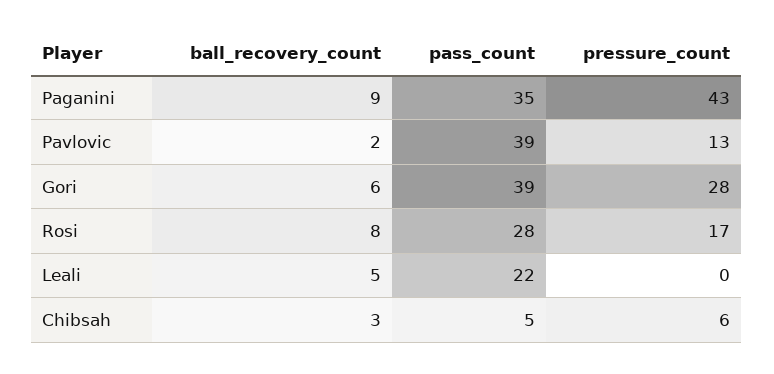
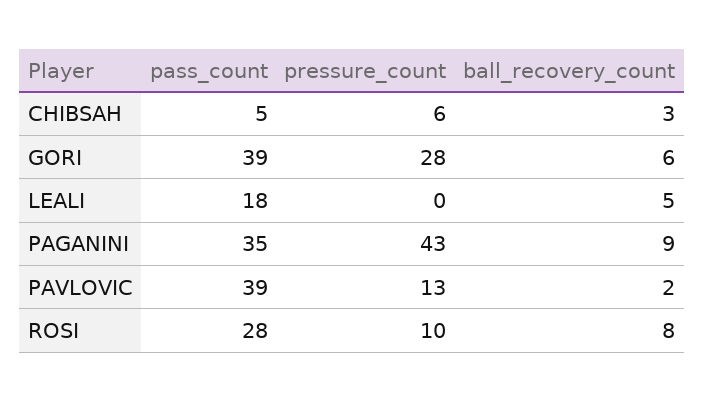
  {
    "ball_recovery_count": {
      "Paganini": 9,
      "Pavlovic": 2,
      "Gori": 6,
      "Rosi": 8,
      "Leali": 5,
      "Chibsah": 3
    },
    "pass_count": {
      "Paganini": 35,
      "Pavlovic": 39,
      "Gori": 39,
      "Rosi": 28,
-     "Leali": 22,
+     "Leali": 18,
      "Chibsah": 5
    },
    "pressure_count": {
      "Paganini": 43,
      "Pavlovic": 13,
      "Gori": 28,
-     "Rosi": 17,
+     "Rosi": 10,
      "Leali": 0,
      "Chibsah": 6
    }
  }

